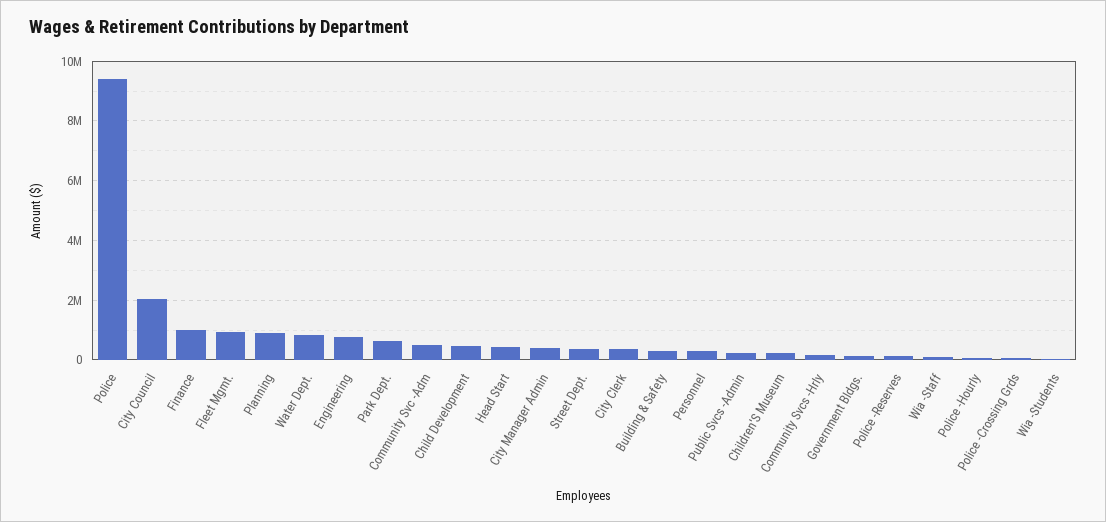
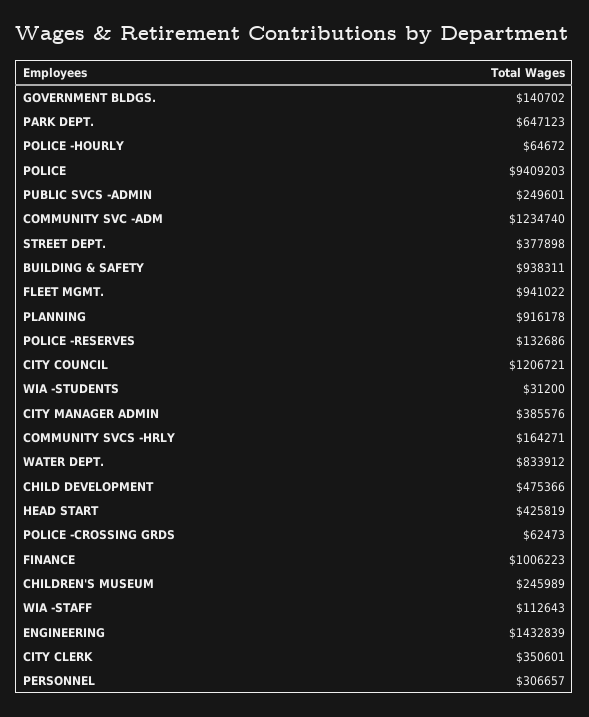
  {
    "Police": 9409203,
-   "City Council": 2000000,
+   "City Council": 1206721,
    "Finance": 1006223,
    "Fleet Mgmt.": 941022,
    "Planning": 916178,
    "Water Dept.": 833912,
-   "Engineering": 750000,
+   "Engineering": 1432839,
    "Park Dept.": 647123,
-   "Community Svc -Adm": 500000,
+   "Community Svc -Adm": 1234740,
    "Child Development": 475366,
    "Head Start": 425819,
    "City Manager Admin": 385576,
    "Street Dept.": 377898,
    "City Clerk": 350601,
-   "Building & Safety": 250000,
+   "Building & Safety": 938311,
    "Personnel": 306657,
    "Public Svcs -Admin": 249601,
    "Children'S Museum": 245989,
    "Community Svcs -Hrly": 164271,
    "Government Bldgs.": 140702,
    "Police -Reserves": 132686,
    "Wia -Staff": 112643,
    "Police -Hourly": 64672,
    "Police -Crossing Grds": 62473,
    "Wia -Students": 31200
  }

